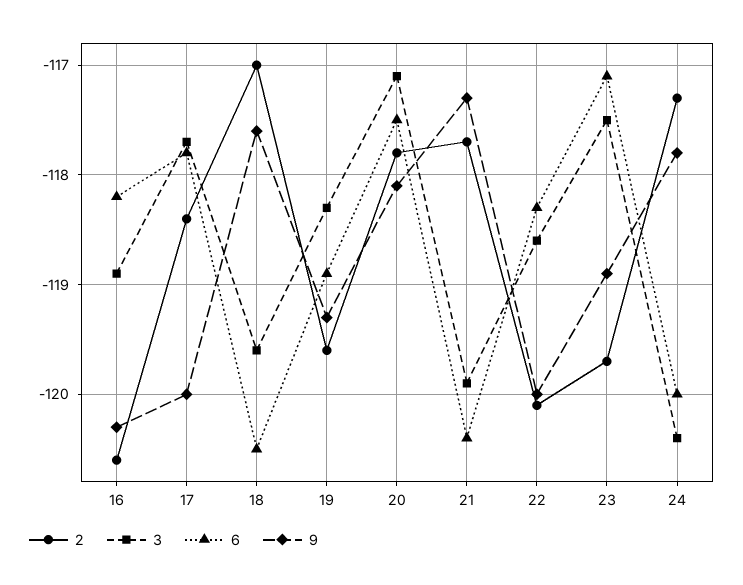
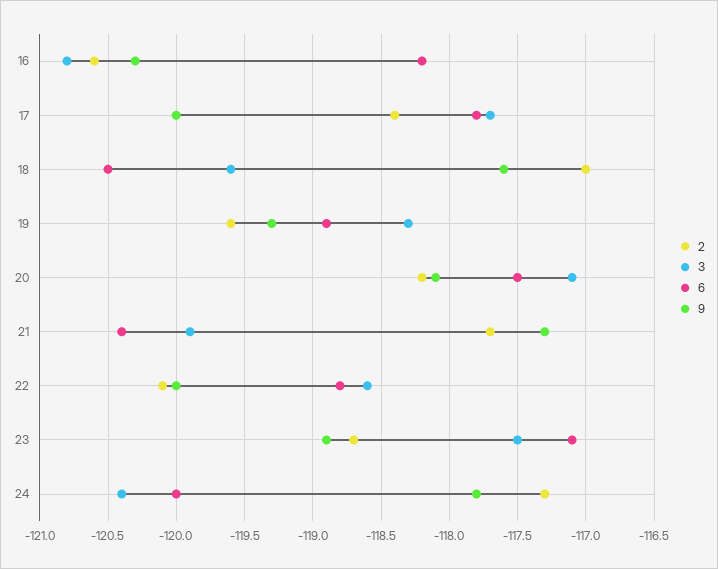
  {
    "2": {
      "16": -120.6,
      "17": -118.4,
      "18": -117,
      "19": -119.6,
-     "20": -117.8,
+     "20": -118.2,
      "21": -117.7,
      "22": -120.1,
-     "23": -119.7,
+     "23": -118.7,
      "24": -117.3
    },
    "3": {
-     "16": -118.9,
+     "16": -120.8,
      "17": -117.7,
      "18": -119.6,
      "19": -118.3,
      "20": -117.1,
      "21": -119.9,
      "22": -118.6,
      "23": -117.5,
      "24": -120.4
    },
    "6": {
      "16": -118.2,
      "17": -117.8,
      "18": -120.5,
      "19": -118.9,
      "20": -117.5,
      "21": -120.4,
-     "22": -118.3,
+     "22": -118.8,
      "23": -117.1,
      "24": -120
    },
    "9": {
      "16": -120.3,
      "17": -120,
      "18": -117.6,
      "19": -119.3,
      "20": -118.1,
      "21": -117.3,
      "22": -120,
      "23": -118.9,
      "24": -117.8
    }
  }

